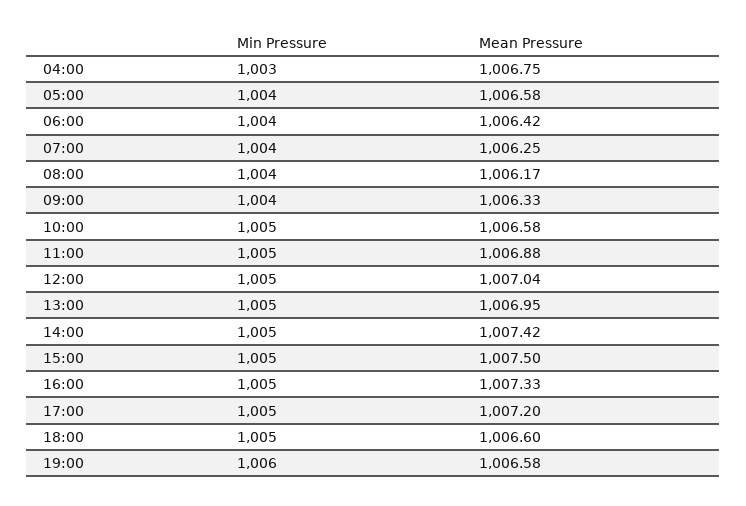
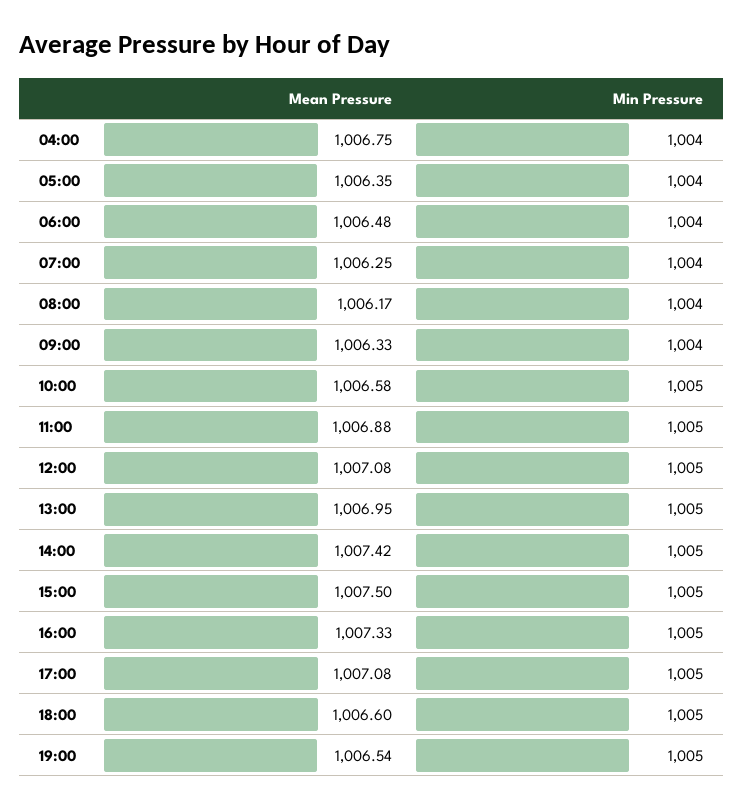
  {
    "Min Pressure": {
-     "04:00": 1003,
+     "04:00": 1004,
      "05:00": 1004,
      "06:00": 1004,
      "07:00": 1004,
      "08:00": 1004,
      "09:00": 1004,
      "10:00": 1005,
      "11:00": 1005,
      "12:00": 1005,
      "13:00": 1005,
      "14:00": 1005,
      "15:00": 1005,
      "16:00": 1005,
      "17:00": 1005,
      "18:00": 1005,
-     "19:00": 1006
+     "19:00": 1005
    },
    "Mean Pressure": {
      "04:00": 1006.75,
-     "05:00": 1006.58,
+     "05:00": 1006.35,
-     "06:00": 1006.42,
+     "06:00": 1006.48,
      "07:00": 1006.25,
      "08:00": 1006.17,
      "09:00": 1006.33,
      "10:00": 1006.58,
      "11:00": 1006.88,
-     "12:00": 1007.04,
+     "12:00": 1007.08,
      "13:00": 1006.95,
      "14:00": 1007.42,
      "15:00": 1007.5,
      "16:00": 1007.33,
-     "17:00": 1007.2,
+     "17:00": 1007.08,
      "18:00": 1006.6,
-     "19:00": 1006.58
+     "19:00": 1006.54
    }
  }

